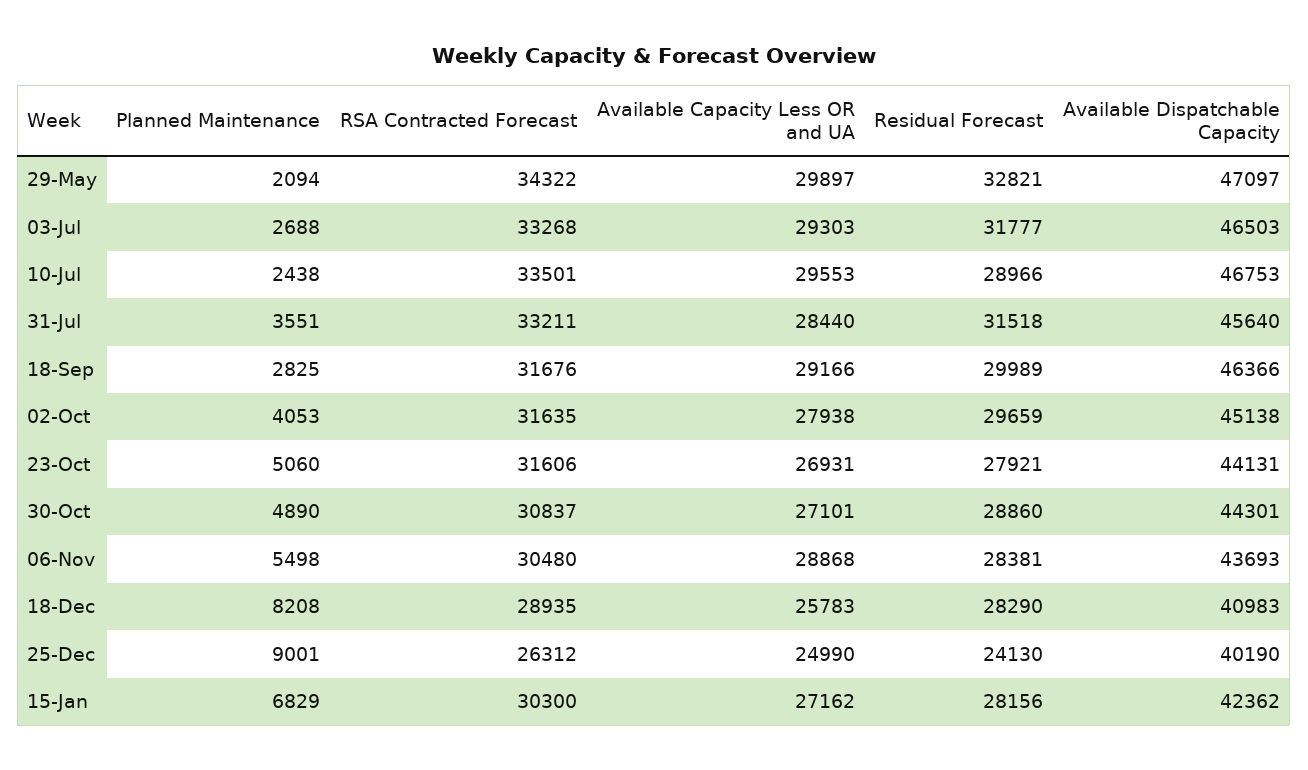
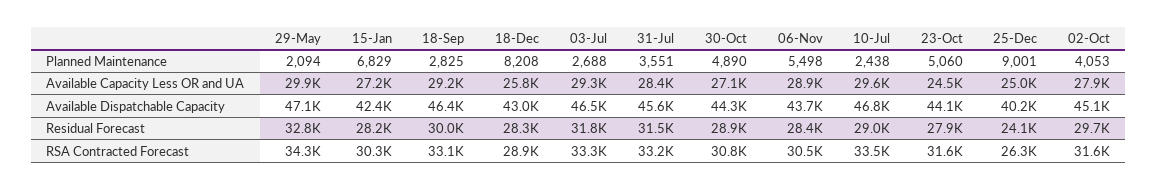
  {
    "Planned Maintenance": {
      "29-May": 2094,
      "03-Jul": 2688,
      "10-Jul": 2438,
      "31-Jul": 3551,
      "18-Sep": 2825,
      "02-Oct": 4053,
      "23-Oct": 5060,
      "30-Oct": 4890,
      "06-Nov": 5498,
      "18-Dec": 8208,
      "25-Dec": 9001,
      "15-Jan": 6829
    },
    "RSA Contracted Forecast": {
      "29-May": 34322,
      "03-Jul": 33268,
      "10-Jul": 33501,
      "31-Jul": 33211,
-     "18-Sep": 31676,
+     "18-Sep": 33100,
      "02-Oct": 31635,
      "23-Oct": 31606,
      "30-Oct": 30837,
      "06-Nov": 30480,
      "18-Dec": 28935,
      "25-Dec": 26312,
      "15-Jan": 30300
    },
    "Available Capacity Less OR and UA": {
      "29-May": 29897,
      "03-Jul": 29303,
      "10-Jul": 29553,
      "31-Jul": 28440,
      "18-Sep": 29166,
      "02-Oct": 27938,
-     "23-Oct": 26931,
+     "23-Oct": 24500,
      "30-Oct": 27101,
      "06-Nov": 28868,
      "18-Dec": 25783,
      "25-Dec": 24990,
      "15-Jan": 27162
    },
    "Residual Forecast": {
      "29-May": 32821,
      "03-Jul": 31777,
      "10-Jul": 28966,
      "31-Jul": 31518,
      "18-Sep": 29989,
      "02-Oct": 29659,
      "23-Oct": 27921,
      "30-Oct": 28860,
      "06-Nov": 28381,
      "18-Dec": 28290,
      "25-Dec": 24130,
      "15-Jan": 28156
    },
    "Available Dispatchable Capacity": {
      "29-May": 47097,
      "03-Jul": 46503,
      "10-Jul": 46753,
      "31-Jul": 45640,
      "18-Sep": 46366,
      "02-Oct": 45138,
      "23-Oct": 44131,
      "30-Oct": 44301,
      "06-Nov": 43693,
-     "18-Dec": 40983,
+     "18-Dec": 43000,
      "25-Dec": 40190,
      "15-Jan": 42362
    }
  }

